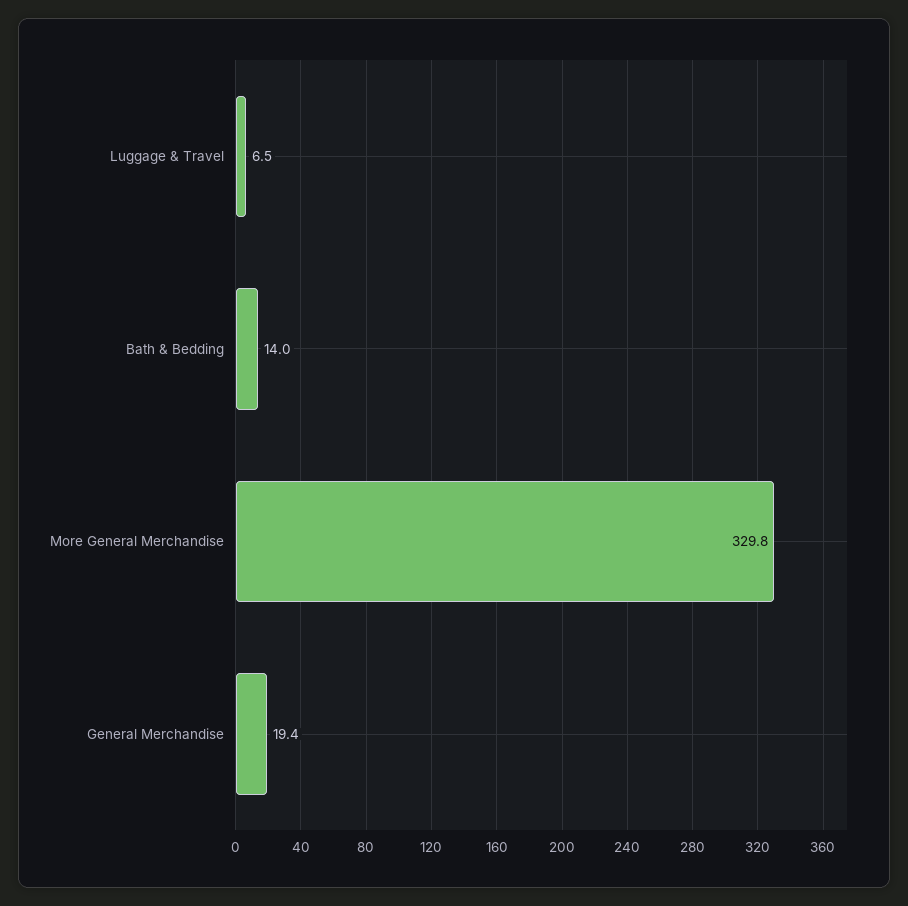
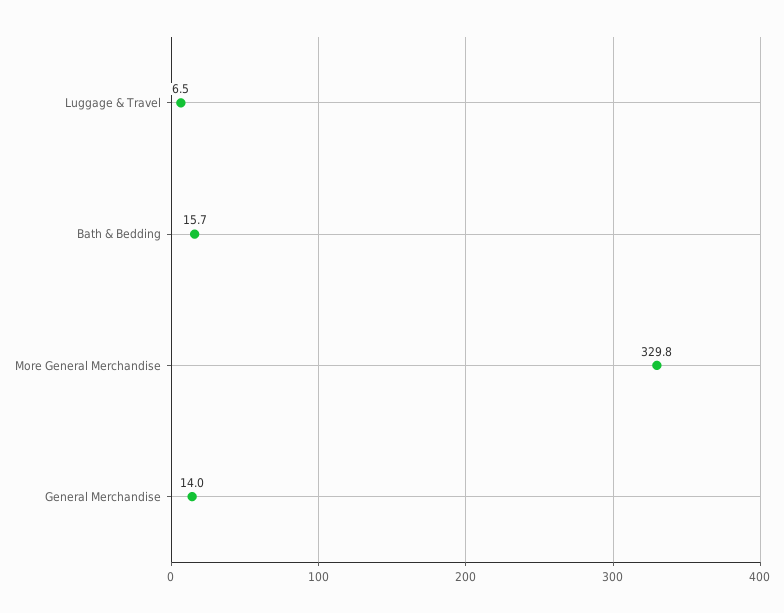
  {
    "Luggage & Travel": 6.5,
-   "Bath & Bedding": 14,
+   "Bath & Bedding": 15.7,
    "More General Merchandise": 329.8,
-   "General Merchandise": 19.4
+   "General Merchandise": 14
  }

